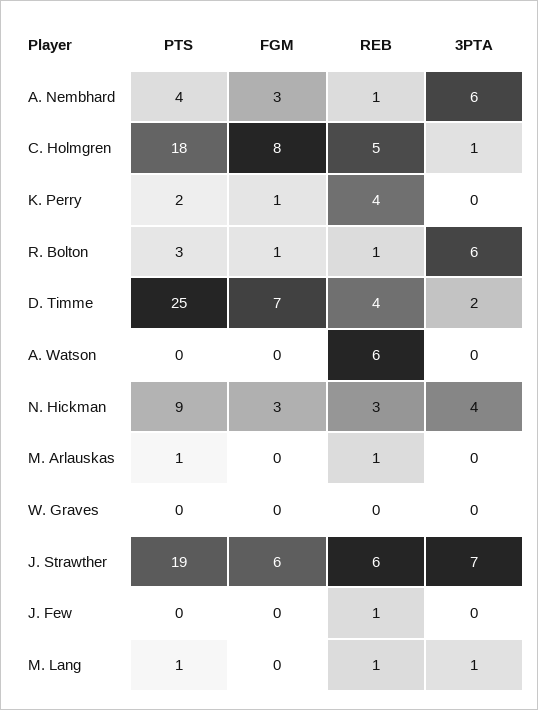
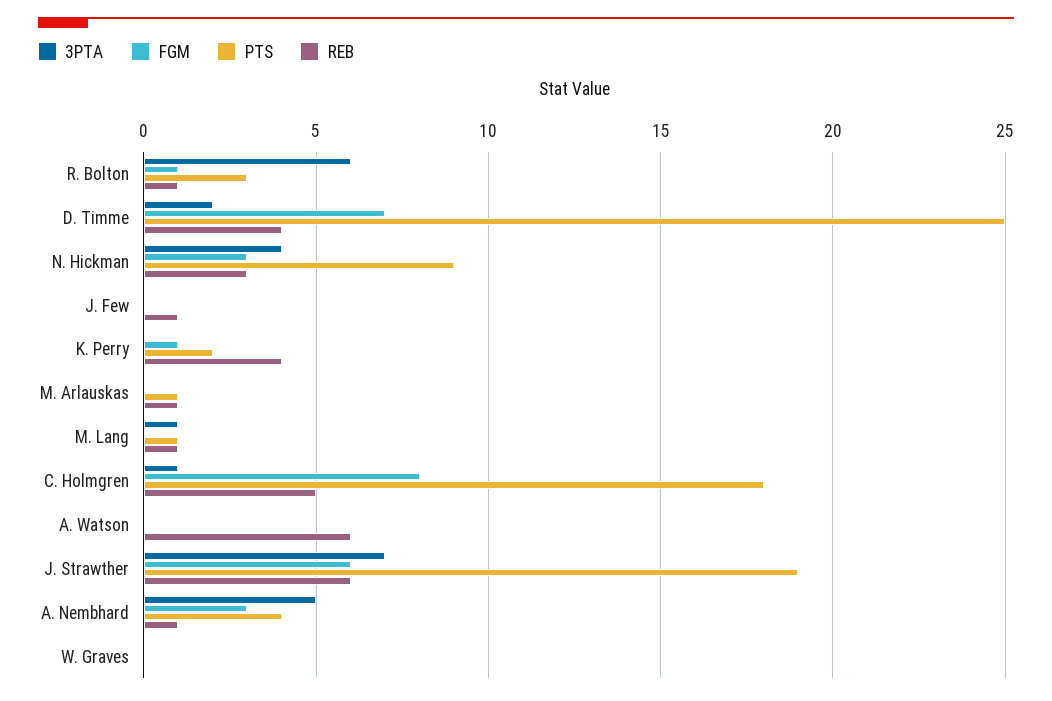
  {
    "PTS": {
      "A. Nembhard": 4,
      "C. Holmgren": 18,
      "K. Perry": 2,
      "R. Bolton": 3,
      "D. Timme": 25,
      "A. Watson": 0,
      "N. Hickman": 9,
      "M. Arlauskas": 1,
      "W. Graves": 0,
      "J. Strawther": 19,
      "J. Few": 0,
      "M. Lang": 1
    },
    "FGM": {
      "A. Nembhard": 3,
      "C. Holmgren": 8,
      "K. Perry": 1,
      "R. Bolton": 1,
      "D. Timme": 7,
      "A. Watson": 0,
      "N. Hickman": 3,
      "M. Arlauskas": 0,
      "W. Graves": 0,
      "J. Strawther": 6,
      "J. Few": 0,
      "M. Lang": 0
    },
    "REB": {
      "A. Nembhard": 1,
      "C. Holmgren": 5,
      "K. Perry": 4,
      "R. Bolton": 1,
      "D. Timme": 4,
      "A. Watson": 6,
      "N. Hickman": 3,
      "M. Arlauskas": 1,
      "W. Graves": 0,
      "J. Strawther": 6,
      "J. Few": 1,
      "M. Lang": 1
    },
    "3PTA": {
-     "A. Nembhard": 6,
+     "A. Nembhard": 5,
      "C. Holmgren": 1,
      "K. Perry": 0,
      "R. Bolton": 6,
      "D. Timme": 2,
      "A. Watson": 0,
      "N. Hickman": 4,
      "M. Arlauskas": 0,
      "W. Graves": 0,
      "J. Strawther": 7,
      "J. Few": 0,
      "M. Lang": 1
    }
  }

